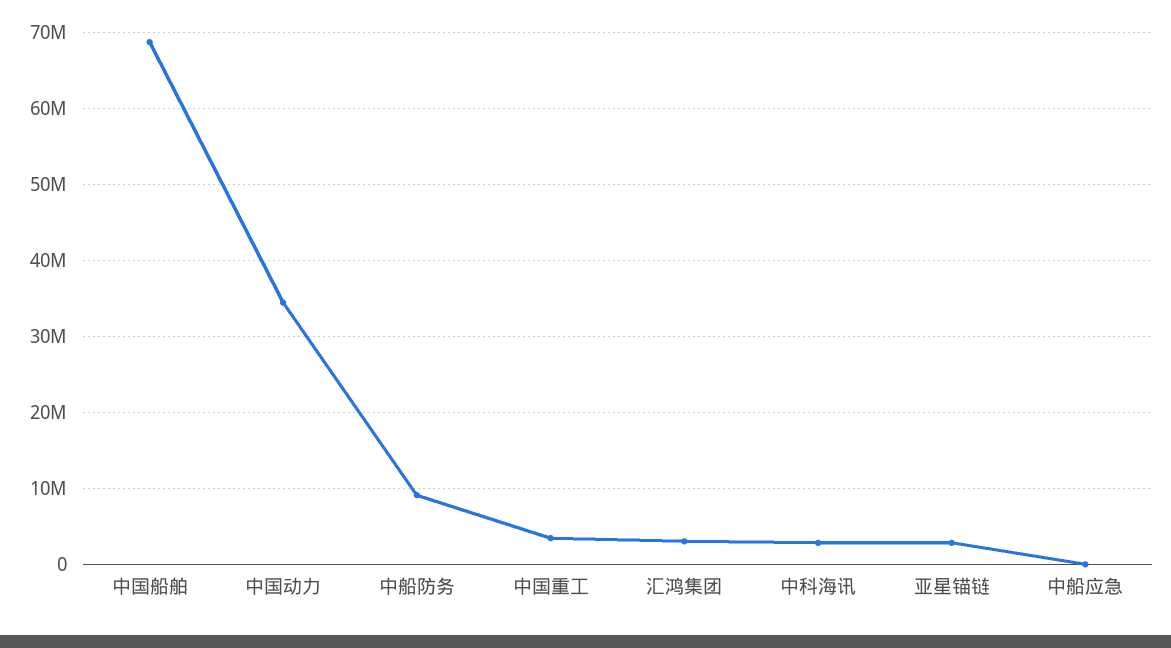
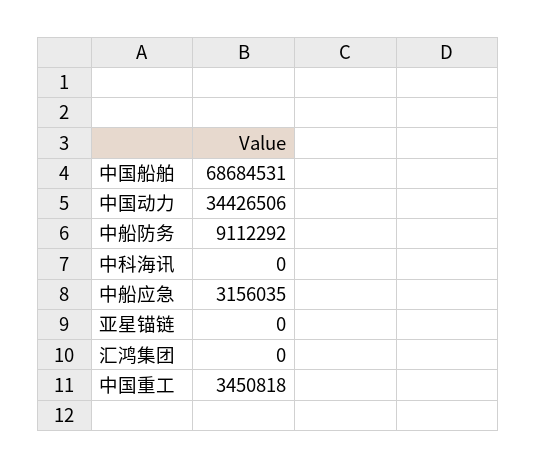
  {
    "中国船舶": 68684531,
    "中国动力": 34426506,
    "中船防务": 9112292,
    "中国重工": 3450818,
-   "汇鸿集团": 3000000,
+   "汇鸿集团": 0,
-   "中科海讯": 3000000,
+   "中科海讯": 0,
-   "亚星锚链": 3000000,
+   "亚星锚链": 0,
-   "中船应急": 0
+   "中船应急": 3156035
  }

